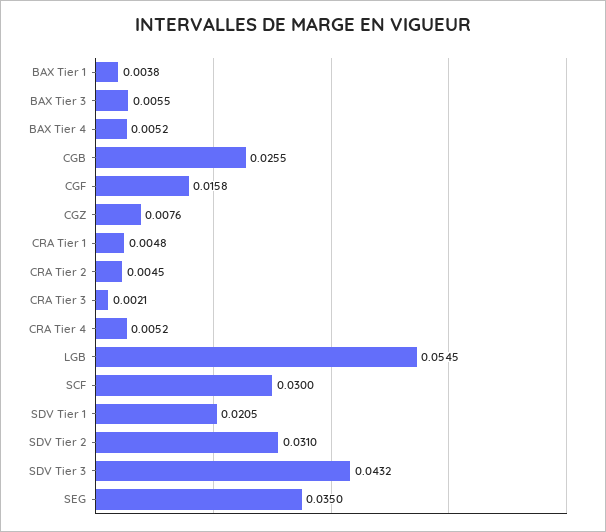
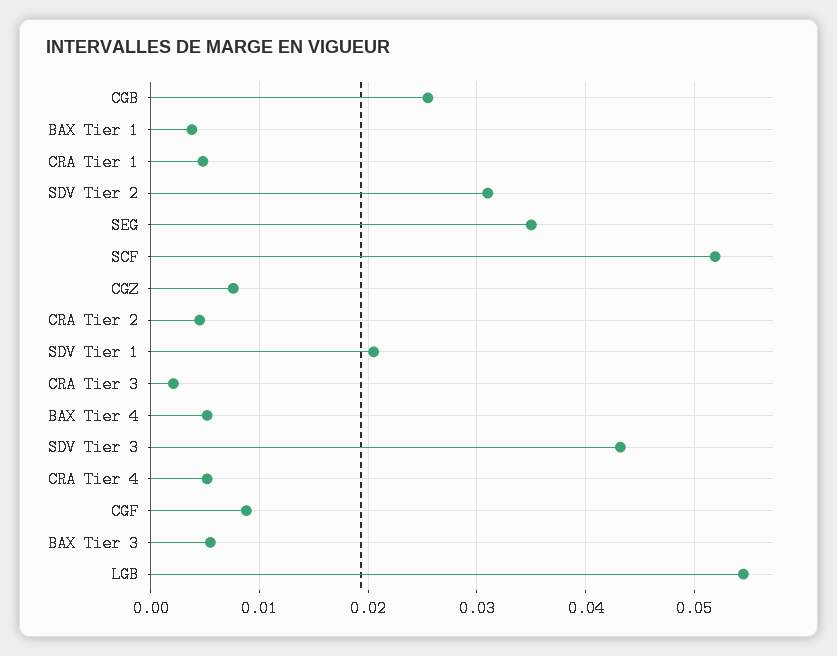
  {
    "BAX Tier 1": 0.0038,
    "BAX Tier 3": 0.0055,
    "BAX Tier 4": 0.0052,
    "CGB": 0.0255,
-   "CGF": 0.0158,
+   "CGF": 0.009,
    "CGZ": 0.0076,
    "CRA Tier 1": 0.0048,
    "CRA Tier 2": 0.0045,
    "CRA Tier 3": 0.0021,
    "CRA Tier 4": 0.0052,
    "LGB": 0.0545,
-   "SCF": 0.03,
+   "SCF": 0.052,
    "SDV Tier 1": 0.0205,
    "SDV Tier 2": 0.031,
    "SDV Tier 3": 0.0432,
    "SEG": 0.035
  }

